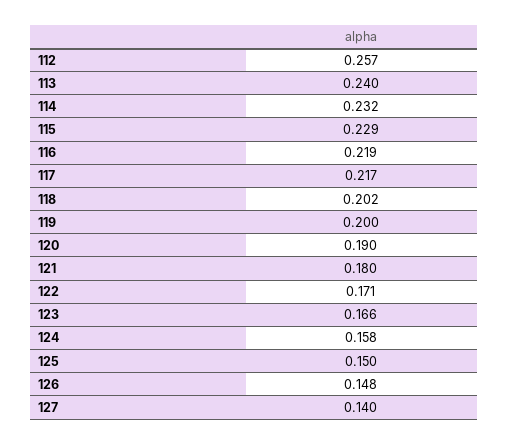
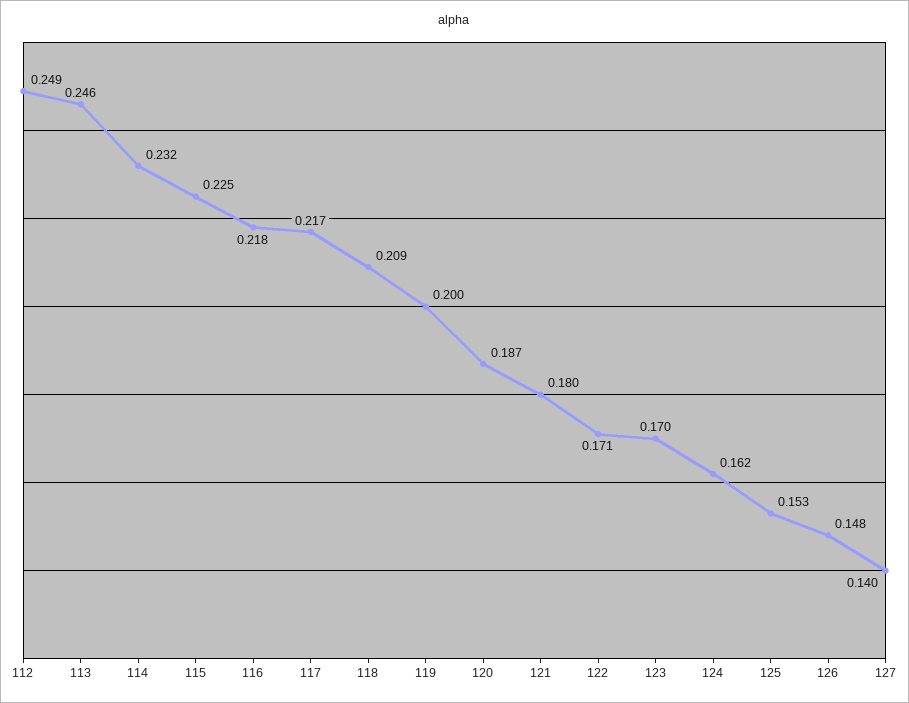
  {
-   "112": 0.257,
+   "112": 0.249,
-   "113": 0.24,
+   "113": 0.246,
    "114": 0.232,
-   "115": 0.229,
+   "115": 0.225,
-   "116": 0.219,
+   "116": 0.218,
    "117": 0.217,
-   "118": 0.202,
+   "118": 0.209,
    "119": 0.2,
-   "120": 0.19,
+   "120": 0.187,
    "121": 0.18,
    "122": 0.171,
-   "123": 0.166,
+   "123": 0.17,
-   "124": 0.158,
+   "124": 0.162,
-   "125": 0.15,
+   "125": 0.153,
    "126": 0.148,
    "127": 0.14
  }

